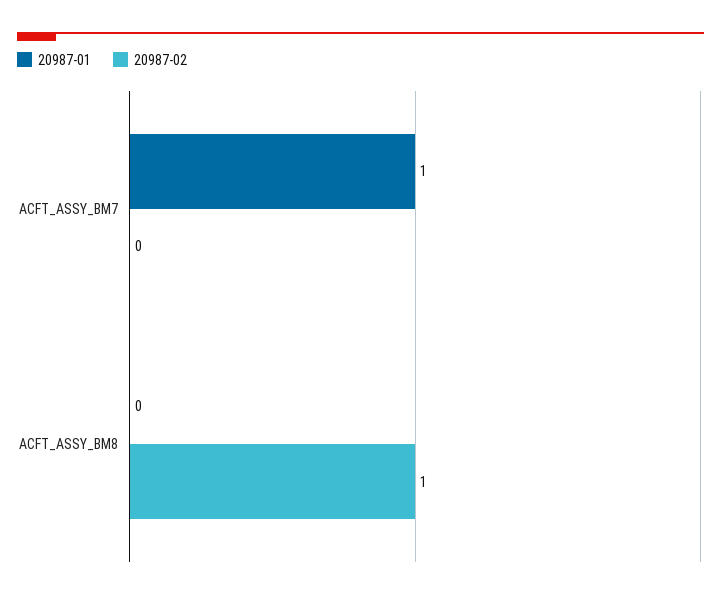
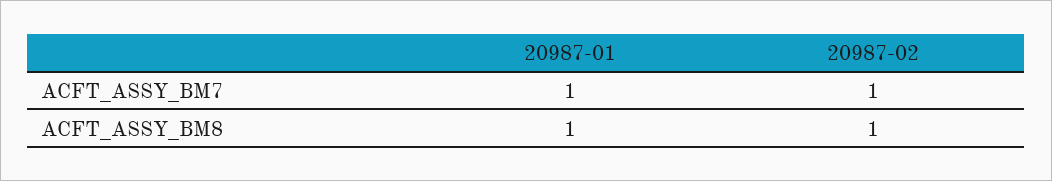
  {
    "20987-01": {
      "ACFT_ASSY_BM7": 1,
-     "ACFT_ASSY_BM8": 0
+     "ACFT_ASSY_BM8": 1
    },
    "20987-02": {
-     "ACFT_ASSY_BM7": 0,
+     "ACFT_ASSY_BM7": 1,
      "ACFT_ASSY_BM8": 1
    }
  }

